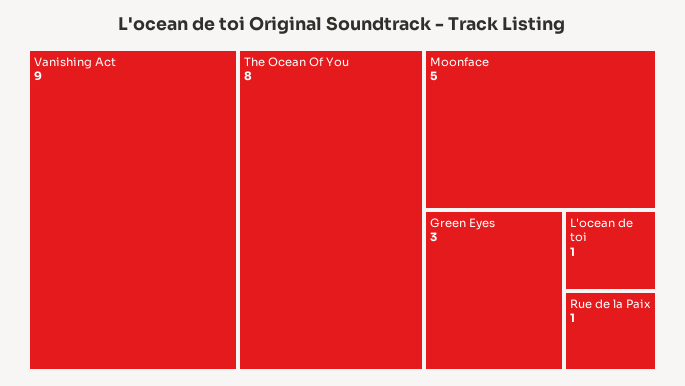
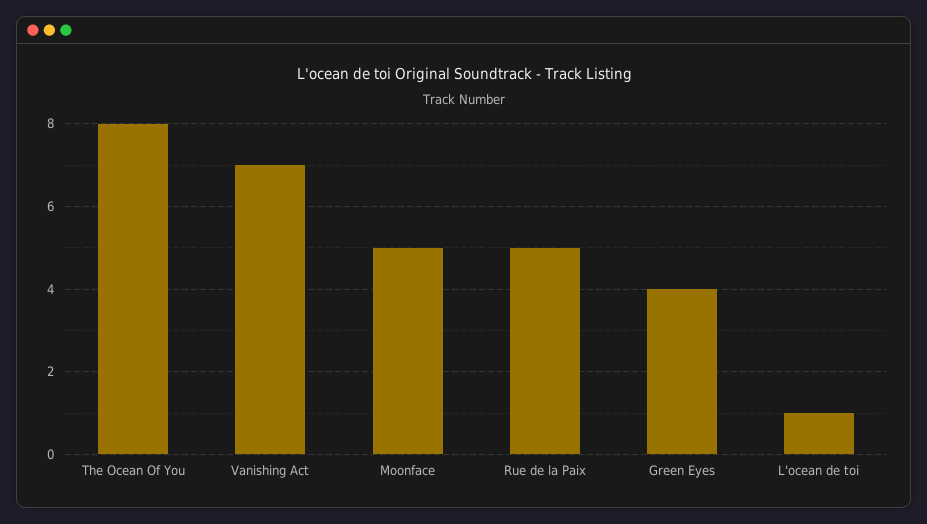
  {
-   "Vanishing Act": 9,
+   "Vanishing Act": 7,
    "The Ocean Of You": 8,
    "Moonface": 5,
-   "Green Eyes": 3,
+   "Green Eyes": 4,
    "L'ocean de toi": 1,
-   "Rue de la Paix": 1
+   "Rue de la Paix": 5
  }

